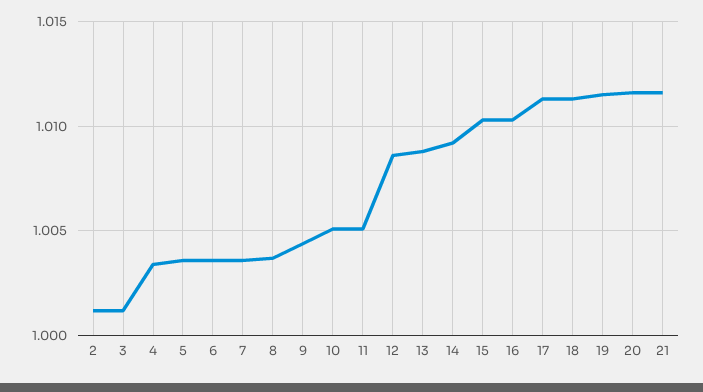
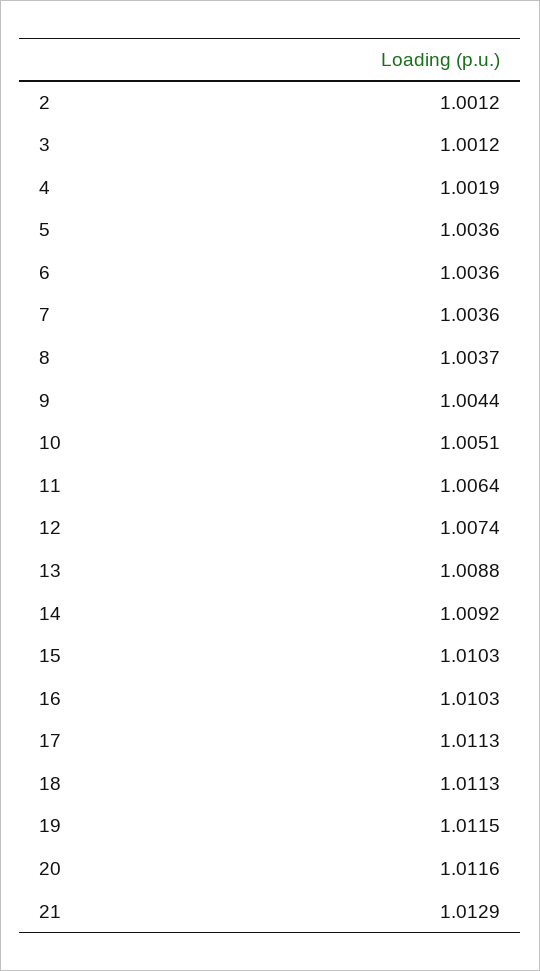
  {
    "2": 1.0012,
    "3": 1.0012,
-   "4": 1.0035,
+   "4": 1.0019,
    "5": 1.0036,
    "6": 1.0036,
    "7": 1.0036,
    "8": 1.0037,
    "9": 1.0044,
    "10": 1.0051,
-   "11": 1.005,
+   "11": 1.0064,
-   "12": 1.0085,
+   "12": 1.0074,
    "13": 1.0088,
    "14": 1.0092,
    "15": 1.0103,
    "16": 1.0103,
    "17": 1.0113,
    "18": 1.0113,
    "19": 1.0115,
    "20": 1.0116,
-   "21": 1.0115
+   "21": 1.0129
  }

